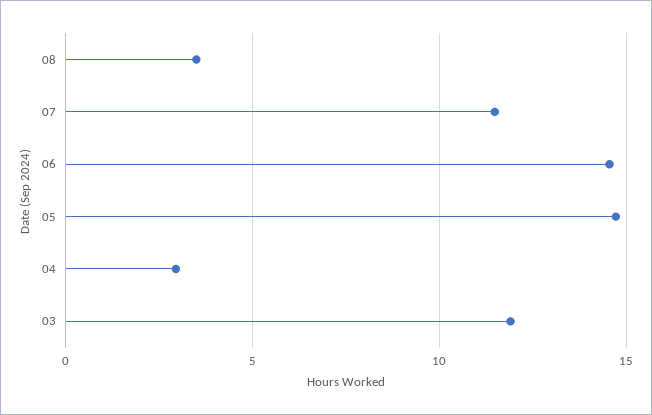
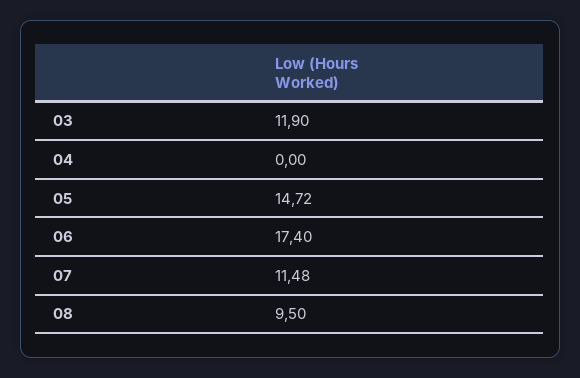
  {
-   "08": 3.5,
+   "08": 9.5,
    "07": 11.48,
-   "06": 14.5,
+   "06": 17.4,
    "05": 14.72,
-   "04": 3,
+   "04": 0,
    "03": 11.9
  }

